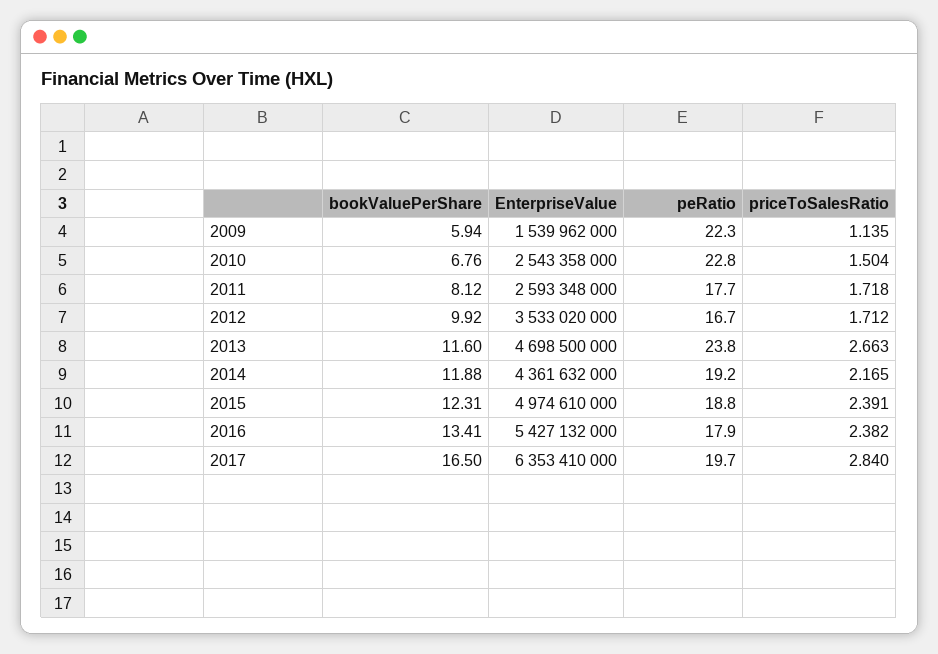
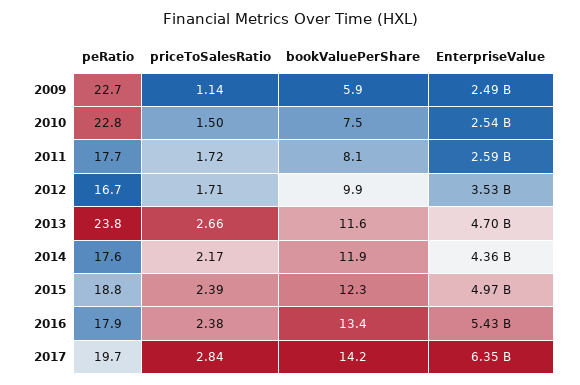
  {
    "bookValuePerShare": {
      "2009": 5.94,
-     "2010": 6.76,
+     "2010": 7.5,
      "2011": 8.12,
      "2012": 9.92,
      "2013": 11.6,
      "2014": 11.88,
      "2015": 12.31,
      "2016": 13.41,
-     "2017": 16.5
+     "2017": 14.2
    },
    "EnterpriseValue": {
-     "2009": 1539962000,
+     "2009": 2490000000,
      "2010": 2543358000,
      "2011": 2593348000,
      "2012": 3533020000,
      "2013": 4698500000,
      "2014": 4361632000,
      "2015": 4974610000,
      "2016": 5427132000,
      "2017": 6353410000
    },
    "peRatio": {
-     "2009": 22.3,
+     "2009": 22.7,
      "2010": 22.8,
      "2011": 17.7,
      "2012": 16.7,
      "2013": 23.8,
-     "2014": 19.2,
+     "2014": 17.6,
      "2015": 18.8,
      "2016": 17.9,
      "2017": 19.7
    },
    "priceToSalesRatio": {
      "2009": 1.135,
      "2010": 1.504,
      "2011": 1.718,
      "2012": 1.712,
      "2013": 2.663,
      "2014": 2.165,
      "2015": 2.391,
      "2016": 2.382,
      "2017": 2.84
    }
  }

